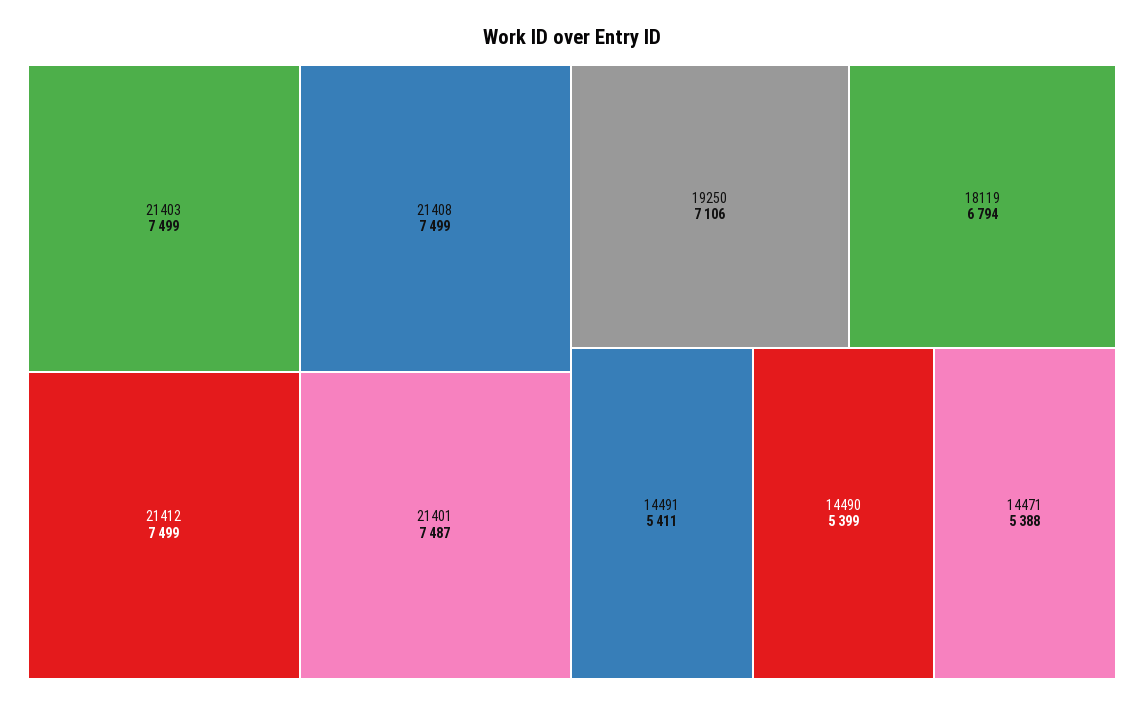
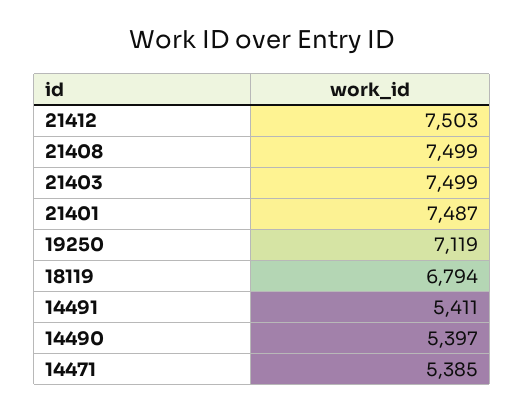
  {
    "21403": 7499,
    "21408": 7499,
-   "21412": 7499,
+   "21412": 7503,
    "21401": 7487,
-   "19250": 7106,
+   "19250": 7119,
    "18119": 6794,
    "14491": 5411,
-   "14490": 5399,
+   "14490": 5397,
-   "14471": 5388
+   "14471": 5385
  }

